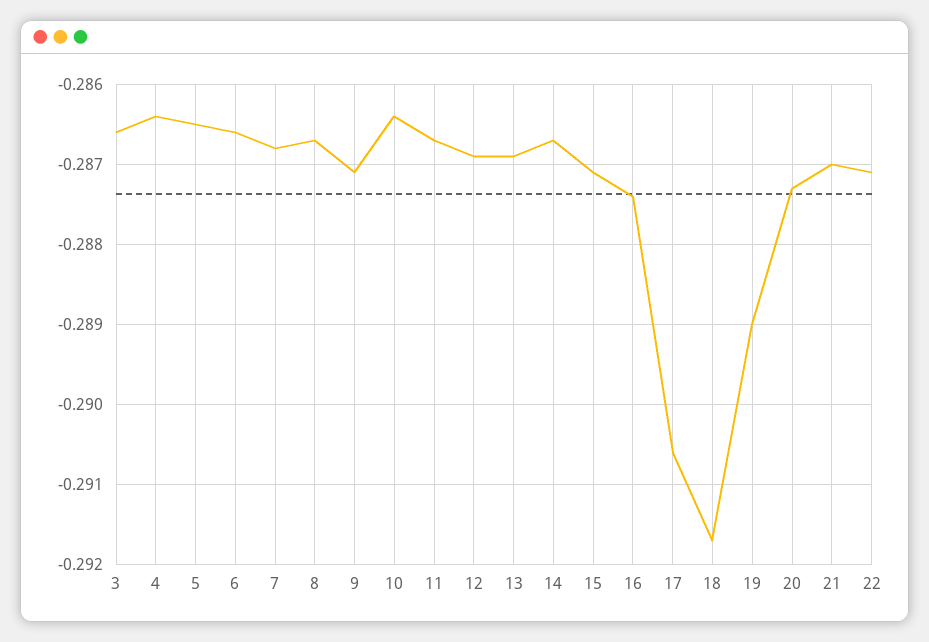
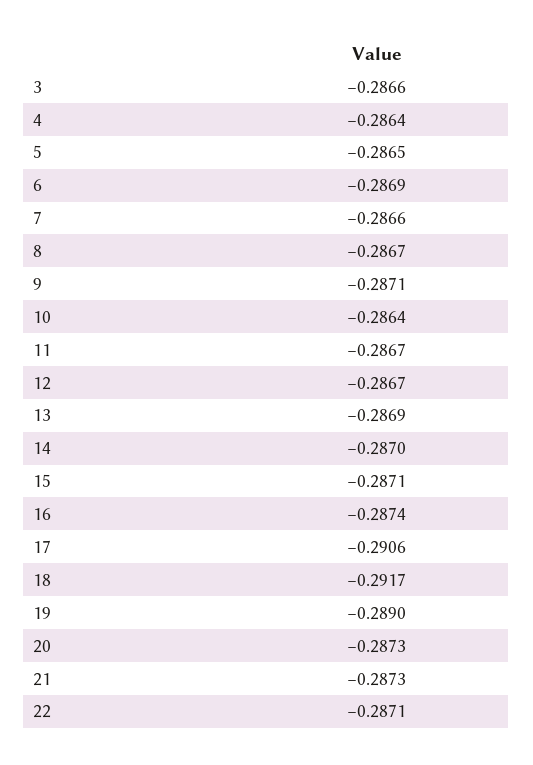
  {
    "3": -0.2866,
    "4": -0.2864,
    "5": -0.2865,
-   "6": -0.2866,
+   "6": -0.2869,
-   "7": -0.2868,
+   "7": -0.2866,
    "8": -0.2867,
    "9": -0.2871,
    "10": -0.2864,
    "11": -0.2867,
-   "12": -0.2869,
+   "12": -0.2867,
    "13": -0.2869,
-   "14": -0.2867,
+   "14": -0.287,
    "15": -0.2871,
    "16": -0.2874,
    "17": -0.2906,
    "18": -0.2917,
    "19": -0.289,
    "20": -0.2873,
-   "21": -0.287,
+   "21": -0.2873,
    "22": -0.2871
  }

